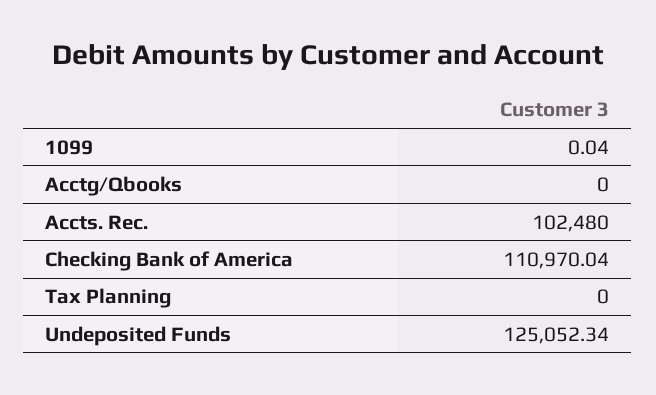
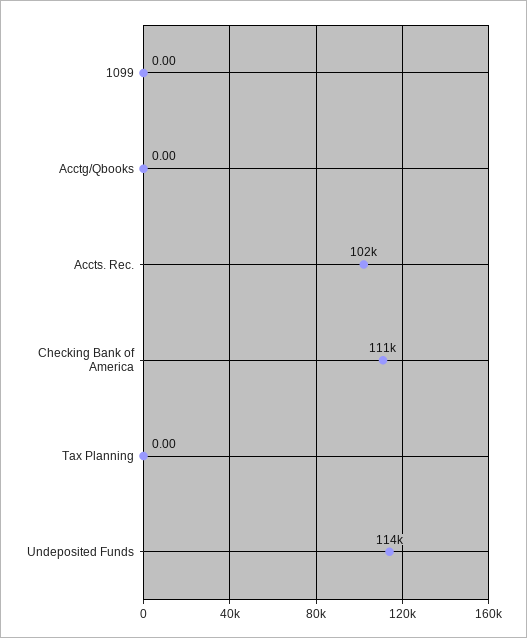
  {
-   "1099": 0.04,
+   "1099": 0,
    "Acctg/Qbooks": 0,
    "Accts. Rec.": 102480,
    "Checking Bank of America": 110970.04,
    "Tax Planning": 0,
-   "Undeposited Funds": 125052.34
+   "Undeposited Funds": 114000
  }

